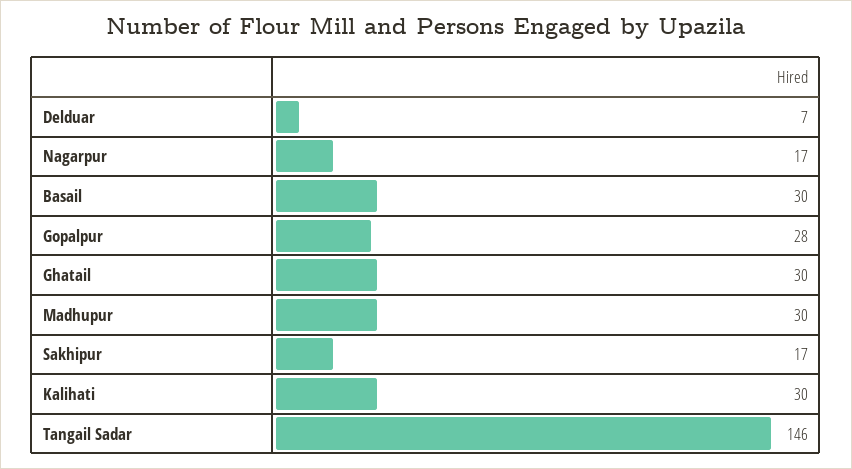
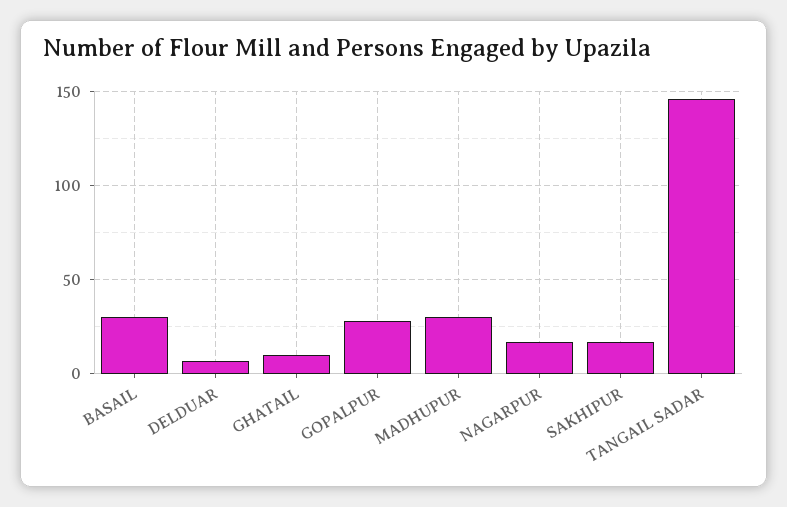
  {
    "Delduar": 7,
    "Nagarpur": 17,
    "Basail": 30,
    "Gopalpur": 28,
-   "Ghatail": 30,
+   "Ghatail": 10,
    "Madhupur": 30,
    "Sakhipur": 17,
-   "Kalihati": 30,
    "Tangail Sadar": 146
  }

